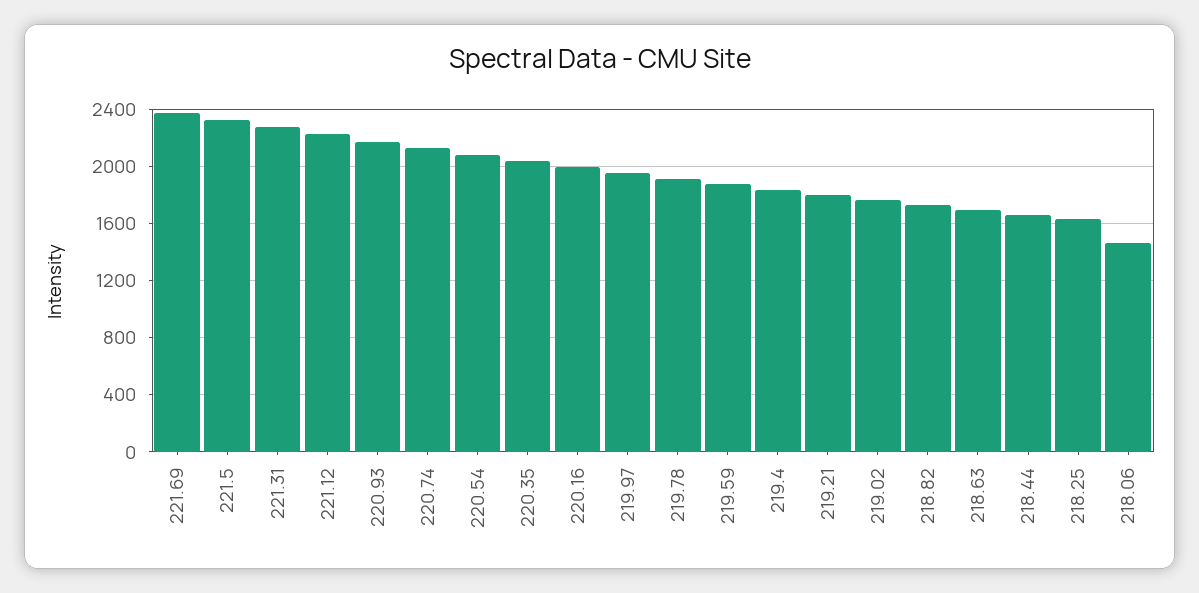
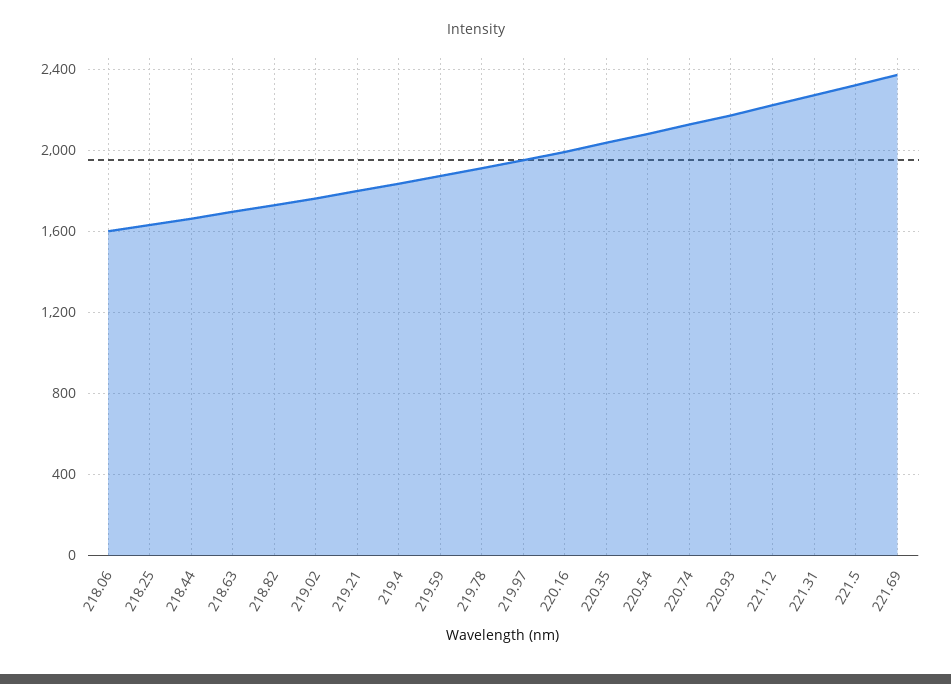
  {
    "221.69": 2350,
    "221.5": 2300,
    "221.31": 2250,
    "221.12": 2200,
    "220.93": 2150,
    "220.74": 2150,
    "220.54": 2100,
    "220.35": 2050,
    "220.16": 2000,
    "219.97": 1950,
    "219.78": 1900,
    "219.59": 1850,
    "219.4": 1850,
    "219.21": 1800,
    "219.02": 1750,
    "218.82": 1750,
    "218.63": 1700,
    "218.44": 1650,
    "218.25": 1650,
-   "218.06": 1450
+   "218.06": 1600
  }

